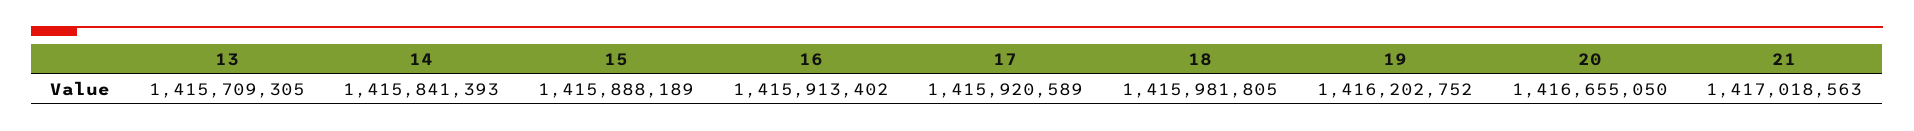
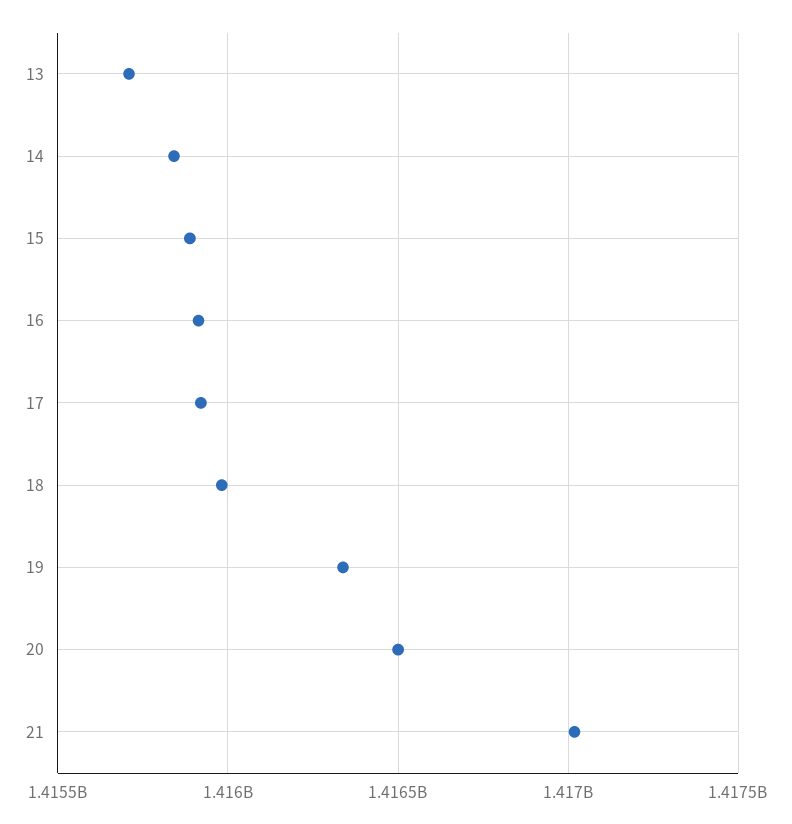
  {
    "13": 1415709305,
    "14": 1415841393,
    "15": 1415888189,
    "16": 1415913402,
    "17": 1415920589,
    "18": 1415981805,
-   "19": 1416202752,
+   "19": 1416350000,
-   "20": 1416655050,
+   "20": 1416500000,
    "21": 1417018563
  }

